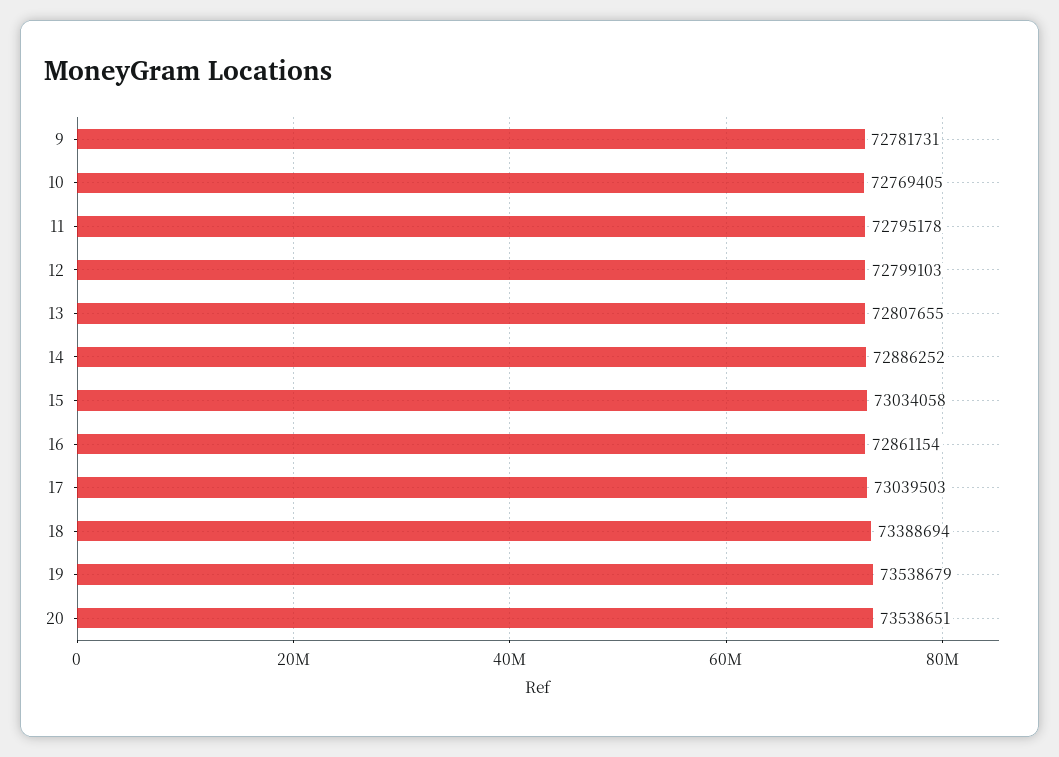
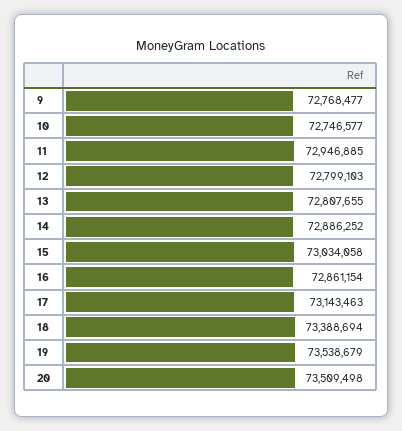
  {
-   "9": 72781731,
+   "9": 72768477,
-   "10": 72769405,
+   "10": 72746577,
-   "11": 72795178,
+   "11": 72946885,
    "12": 72799103,
    "13": 72807655,
    "14": 72886252,
    "15": 73034058,
    "16": 72861154,
-   "17": 73039503,
+   "17": 73143463,
    "18": 73388694,
    "19": 73538679,
-   "20": 73538651
+   "20": 73509498
  }

